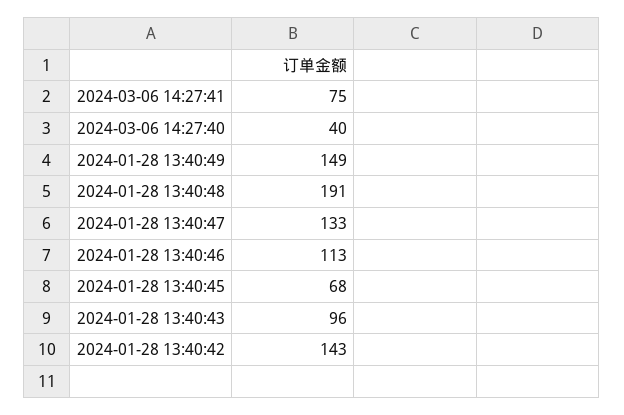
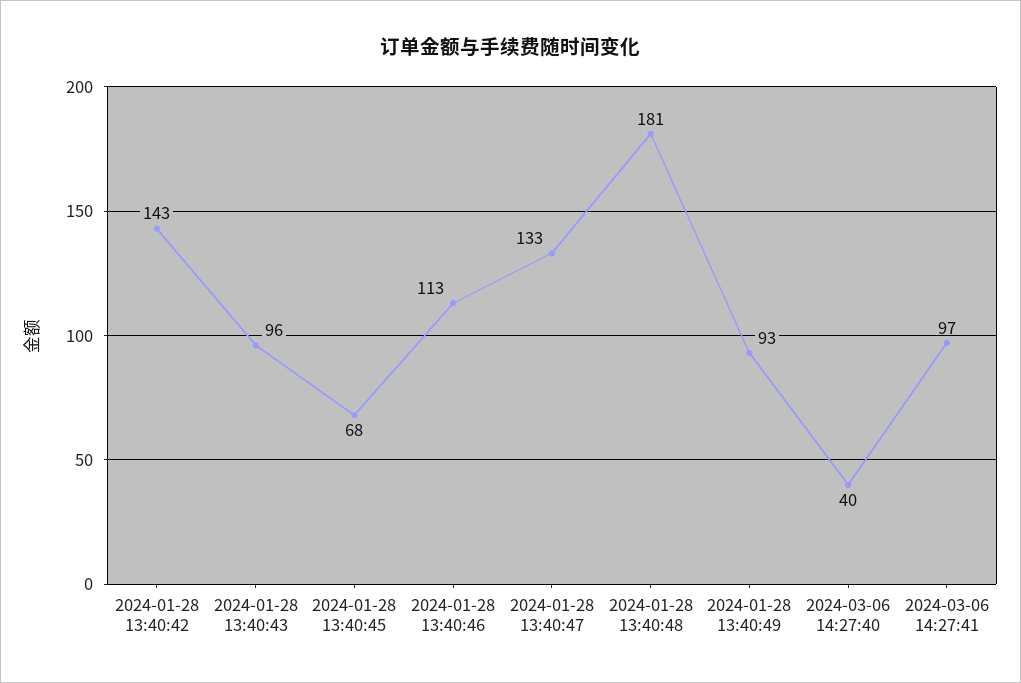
  {
-   "2024-03-06 14:27:41": 75,
+   "2024-03-06 14:27:41": 97,
    "2024-03-06 14:27:40": 40,
-   "2024-01-28 13:40:49": 149,
+   "2024-01-28 13:40:49": 93,
-   "2024-01-28 13:40:48": 191,
+   "2024-01-28 13:40:48": 181,
    "2024-01-28 13:40:47": 133,
    "2024-01-28 13:40:46": 113,
    "2024-01-28 13:40:45": 68,
    "2024-01-28 13:40:43": 96,
    "2024-01-28 13:40:42": 143
  }

